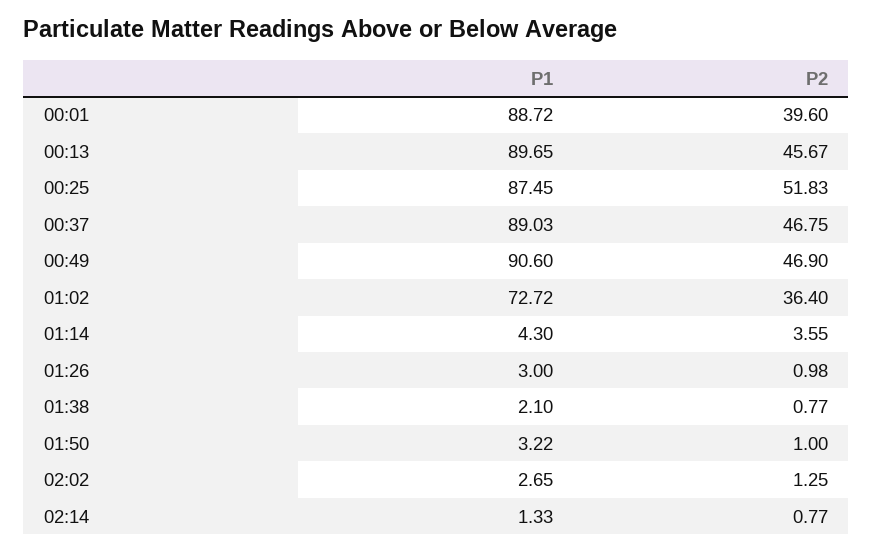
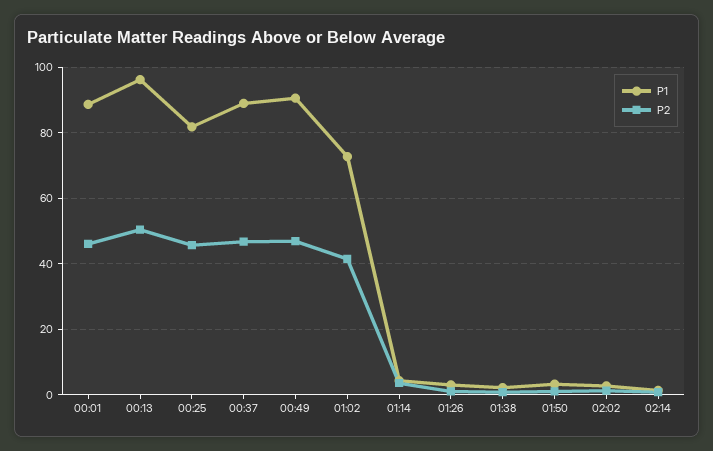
  {
    "P1": {
      "00:01": 88.72,
-     "00:13": 89.65,
+     "00:13": 96,
-     "00:25": 87.45,
+     "00:25": 82,
      "00:37": 89.03,
      "00:49": 90.6,
      "01:02": 72.72,
      "01:14": 4.3,
      "01:26": 3,
      "01:38": 2.1,
      "01:50": 3.22,
      "02:02": 2.65,
      "02:14": 1.33
    },
    "P2": {
-     "00:01": 39.6,
+     "00:01": 46,
-     "00:13": 45.67,
+     "00:13": 50,
-     "00:25": 51.83,
+     "00:25": 46,
      "00:37": 46.75,
      "00:49": 46.9,
-     "01:02": 36.4,
+     "01:02": 42,
      "01:14": 3.55,
      "01:26": 0.98,
      "01:38": 0.77,
      "01:50": 1,
      "02:02": 1.25,
      "02:14": 0.77
    }
  }

